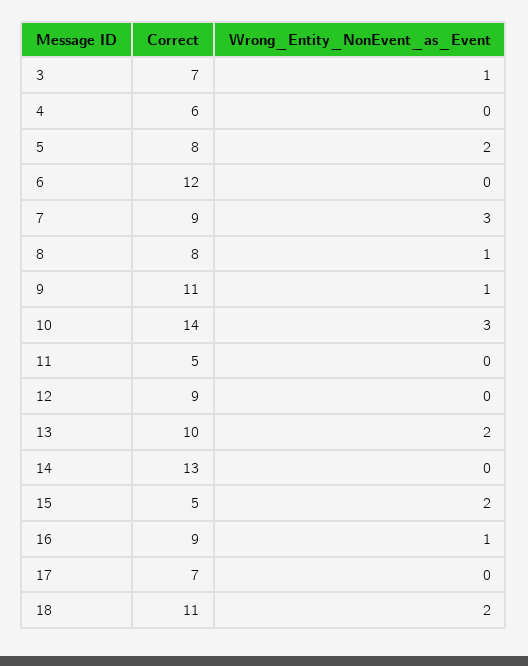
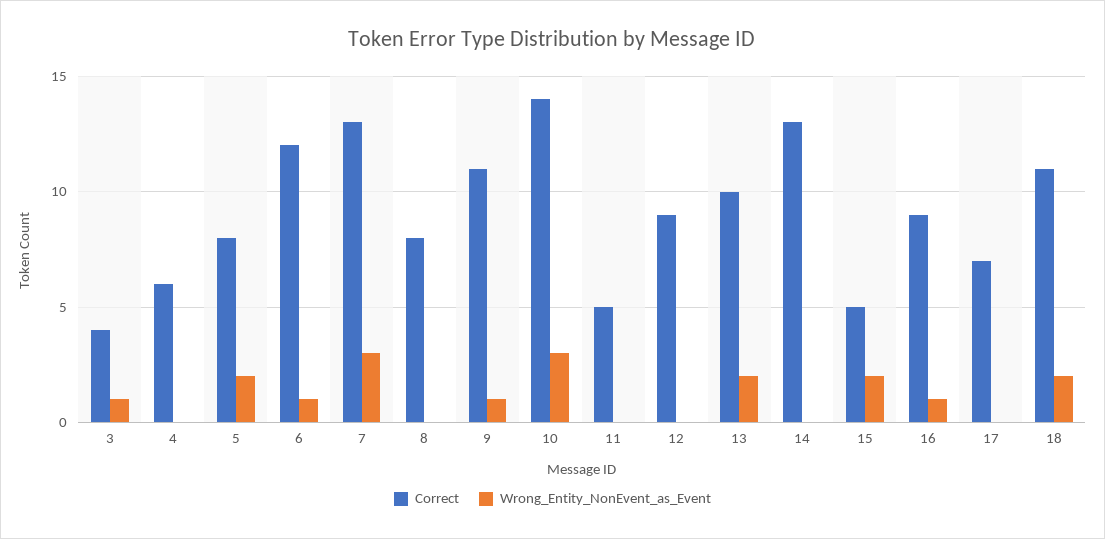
  {
    "Correct": {
-     "3": 7,
+     "3": 4,
      "4": 6,
      "5": 8,
      "6": 12,
-     "7": 9,
+     "7": 13,
      "8": 8,
      "9": 11,
      "10": 14,
      "11": 5,
      "12": 9,
      "13": 10,
      "14": 13,
      "15": 5,
      "16": 9,
      "17": 7,
      "18": 11
    },
    "Wrong_Entity_NonEvent_as_Event": {
      "3": 1,
      "4": 0,
      "5": 2,
-     "6": 0,
+     "6": 1,
      "7": 3,
-     "8": 1,
+     "8": 0,
      "9": 1,
      "10": 3,
      "11": 0,
      "12": 0,
      "13": 2,
      "14": 0,
      "15": 2,
      "16": 1,
      "17": 0,
      "18": 2
    }
  }

